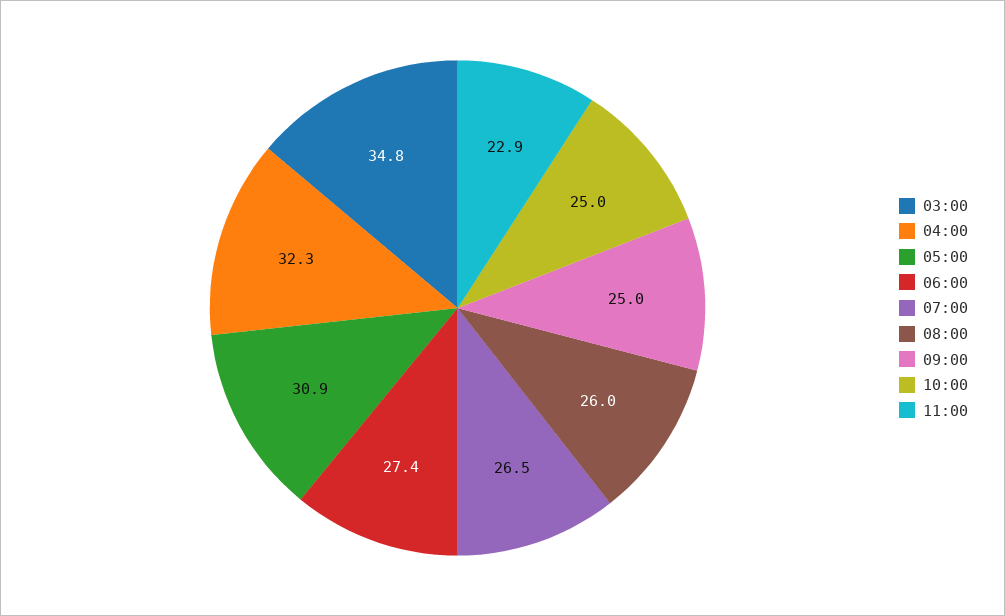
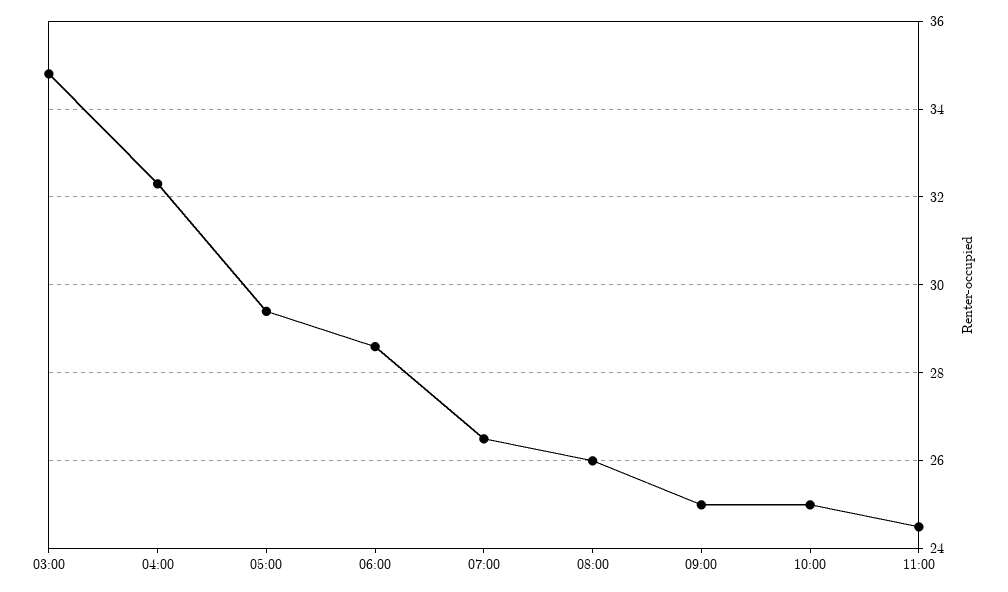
  {
    "03:00": 34.8,
    "04:00": 32.3,
-   "05:00": 30.9,
+   "05:00": 29.5,
-   "06:00": 27.4,
+   "06:00": 28.5,
    "07:00": 26.5,
    "08:00": 26,
    "09:00": 25,
    "10:00": 25,
-   "11:00": 22.9
+   "11:00": 24.5
  }

